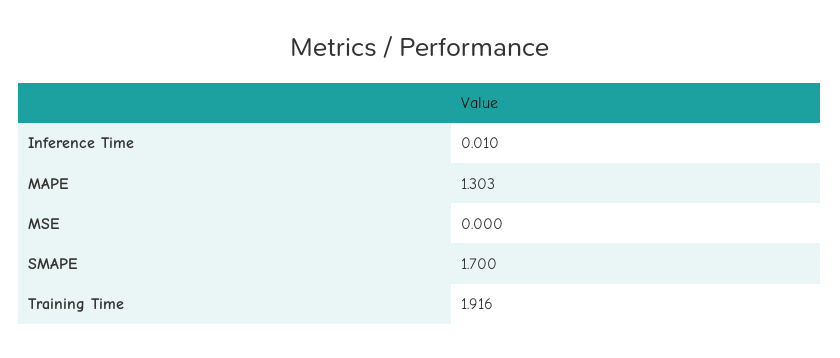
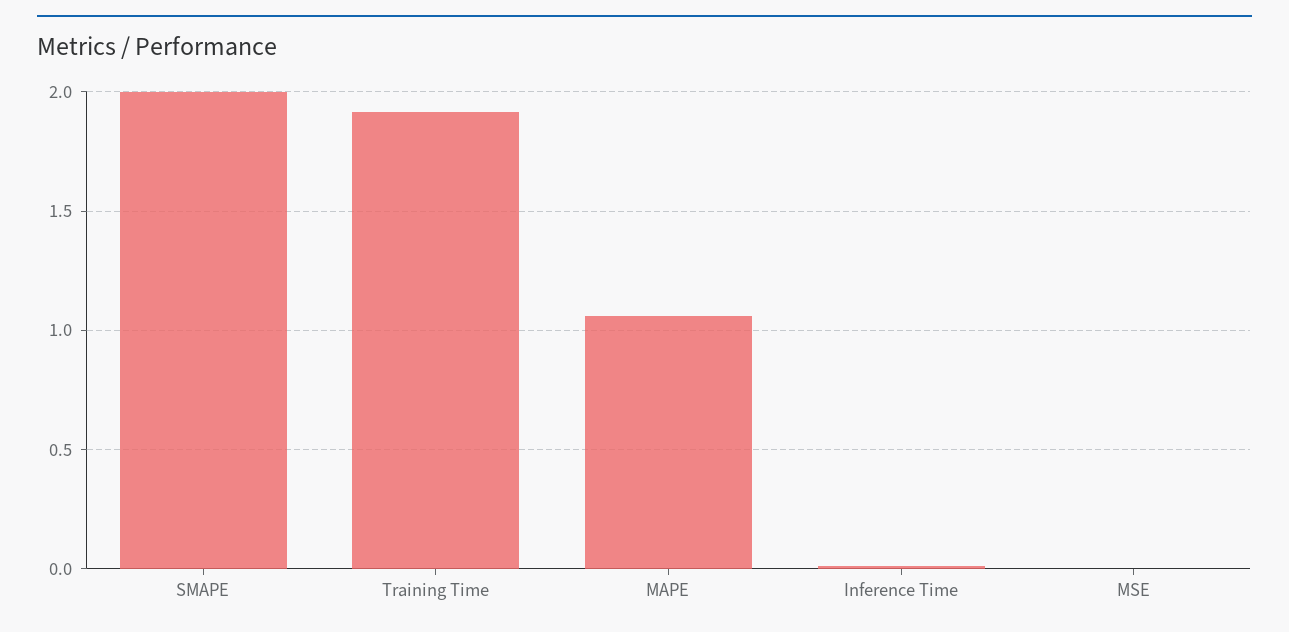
  {
    "Inference Time": 0.01,
-   "MAPE": 1.303,
+   "MAPE": 1.05,
    "MSE": 0,
-   "SMAPE": 1.7,
+   "SMAPE": 2,
    "Training Time": 1.916
  }

